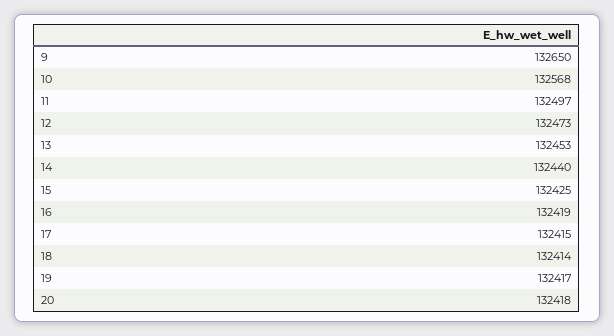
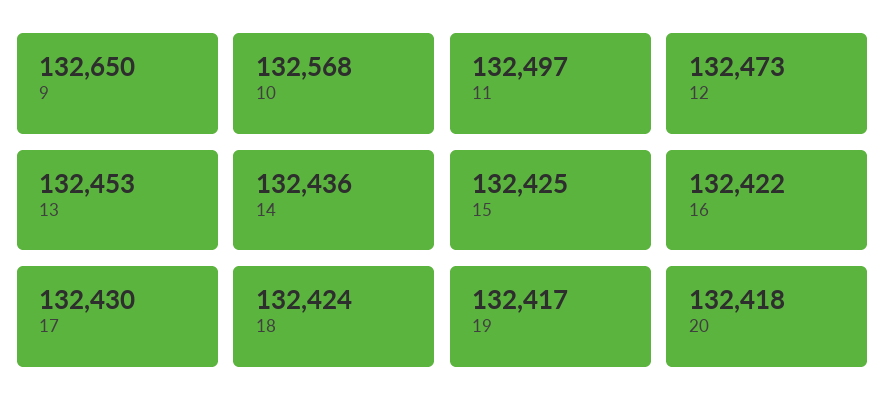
  {
    "9": 132650,
    "10": 132568,
    "11": 132497,
    "12": 132473,
    "13": 132453,
-   "14": 132440,
+   "14": 132436,
    "15": 132425,
-   "16": 132419,
+   "16": 132422,
-   "17": 132415,
+   "17": 132430,
-   "18": 132414,
+   "18": 132424,
    "19": 132417,
    "20": 132418
  }

